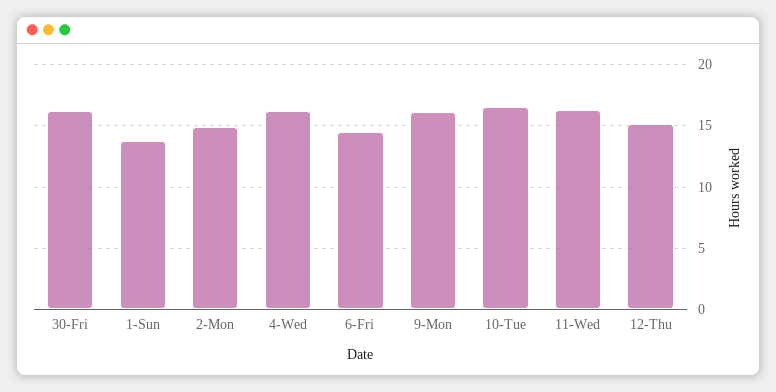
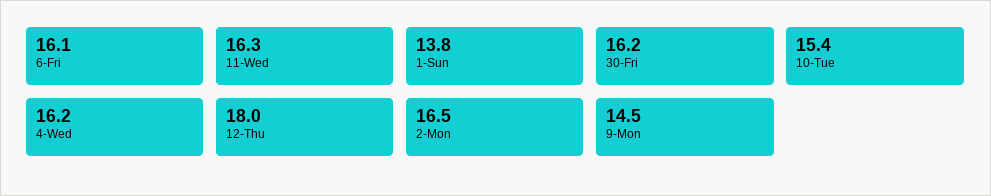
  {
    "30-Fri": 16.2,
    "1-Sun": 13.8,
-   "2-Mon": 15,
+   "2-Mon": 16.5,
    "4-Wed": 16.2,
-   "6-Fri": 14.5,
+   "6-Fri": 16.1,
-   "9-Mon": 16,
+   "9-Mon": 14.5,
-   "10-Tue": 16.5,
+   "10-Tue": 15.4,
    "11-Wed": 16.3,
-   "12-Thu": 15
+   "12-Thu": 18
  }

